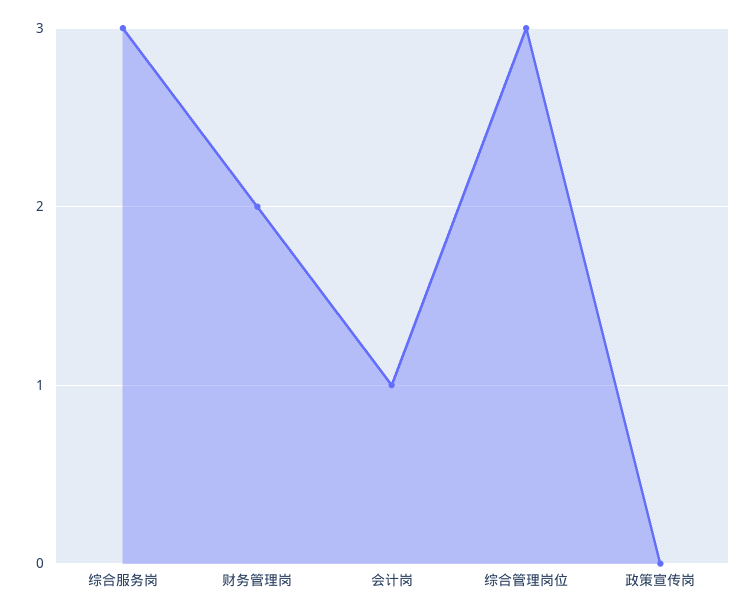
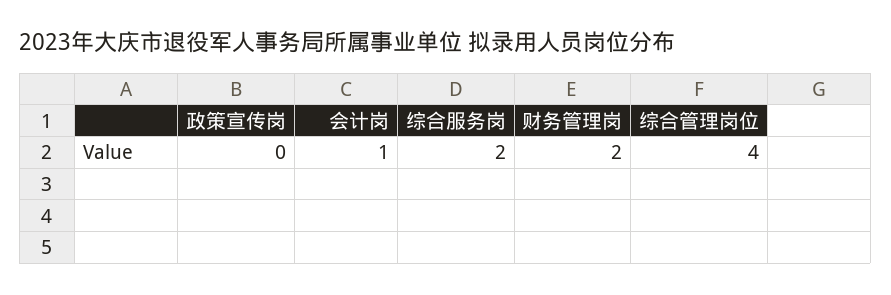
  {
-   "综合服务岗": 3,
+   "综合服务岗": 2,
    "财务管理岗": 2,
    "会计岗": 1,
-   "综合管理岗位": 3,
+   "综合管理岗位": 4,
    "政策宣传岗": 0
  }

